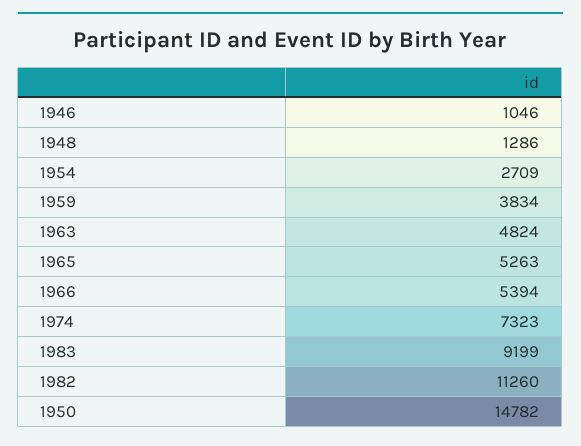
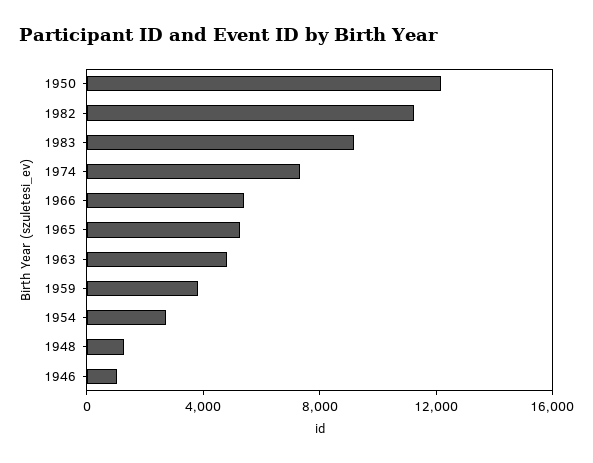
  {
    "1946": 1046,
    "1948": 1286,
    "1954": 2709,
    "1959": 3834,
    "1963": 4824,
    "1965": 5263,
    "1966": 5394,
    "1974": 7323,
    "1983": 9199,
    "1982": 11260,
-   "1950": 14782
+   "1950": 12000
  }

